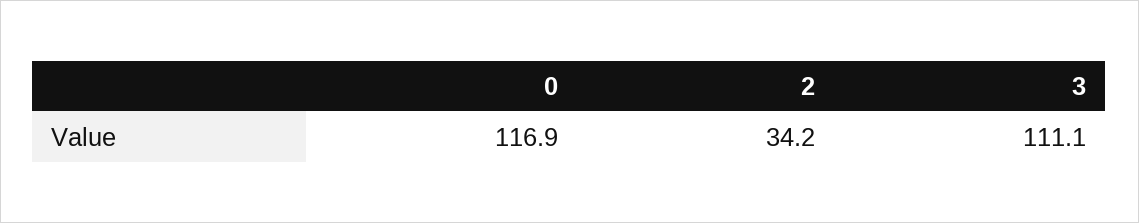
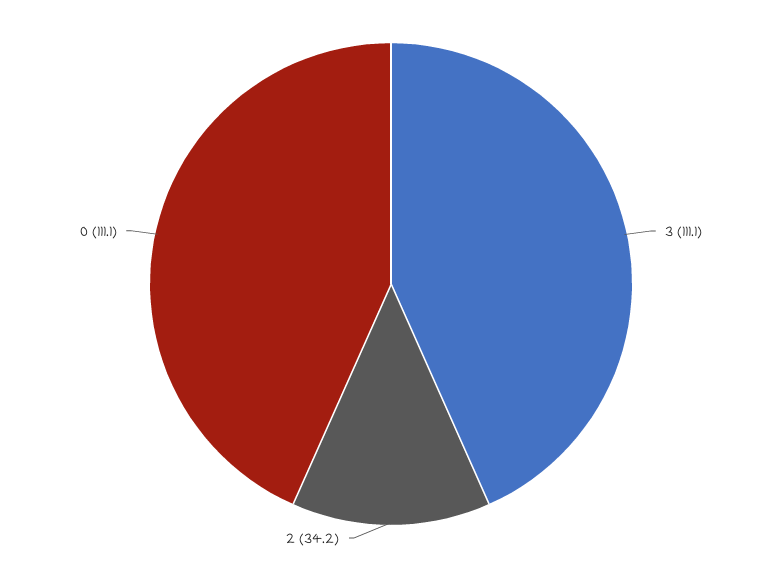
  {
-   "0": 116.9,
+   "0": 111.1,
    "2": 34.2,
    "3": 111.1
  }

